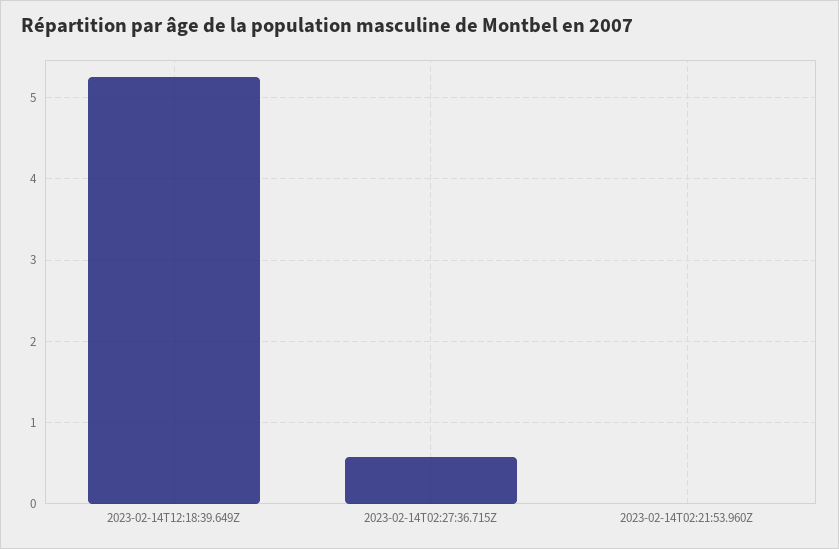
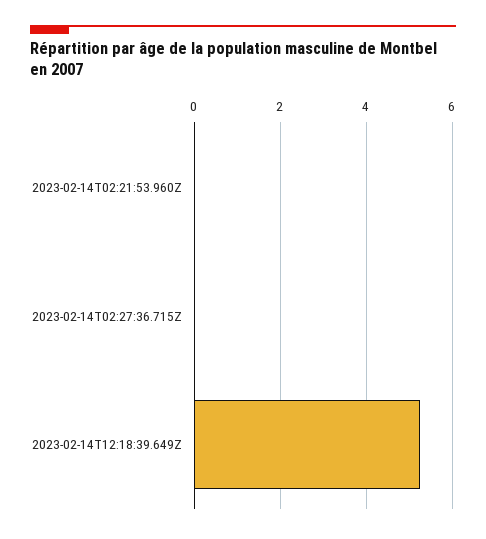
  {
    "2023-02-14T12:18:39.649Z": 5.3,
-   "2023-02-14T02:27:36.715Z": 0.6,
+   "2023-02-14T02:27:36.715Z": 0,
    "2023-02-14T02:21:53.960Z": 0
  }

